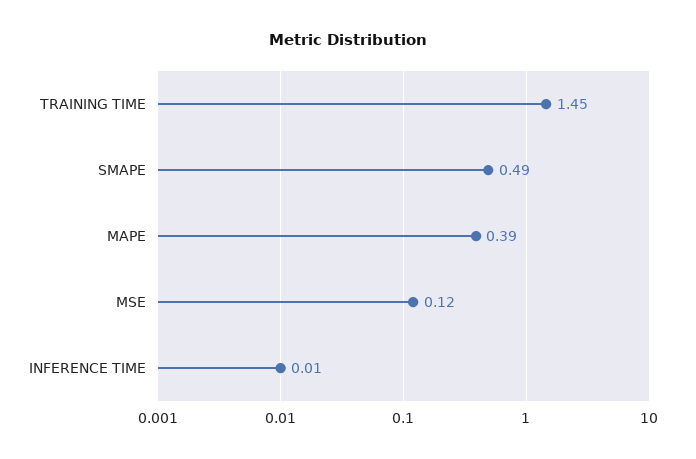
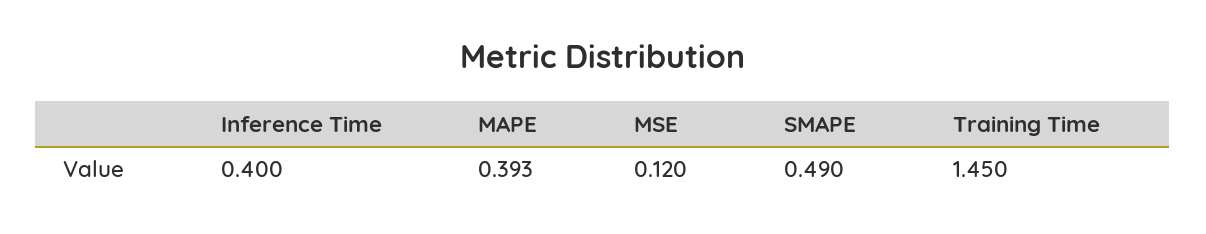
  {
    "TRAINING TIME": 1.45,
    "SMAPE": 0.49,
    "MAPE": 0.393,
    "MSE": 0.12,
-   "INFERENCE TIME": 0.01
+   "INFERENCE TIME": 0.4
  }

